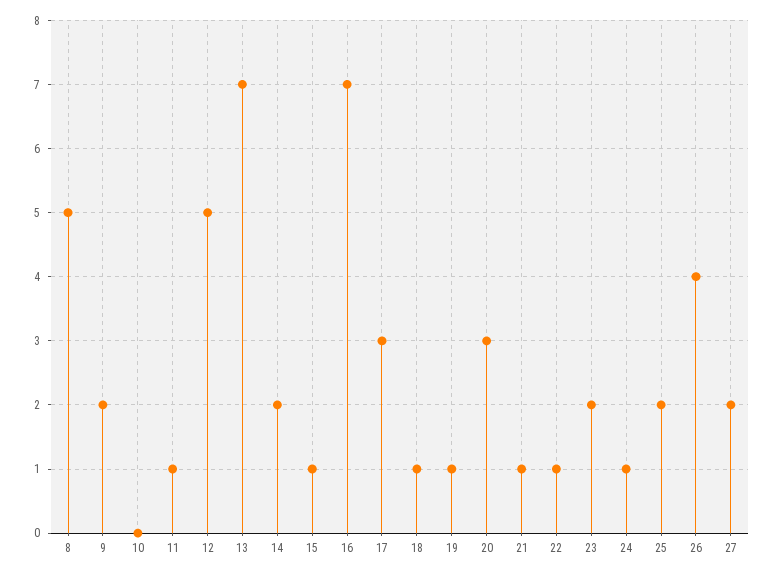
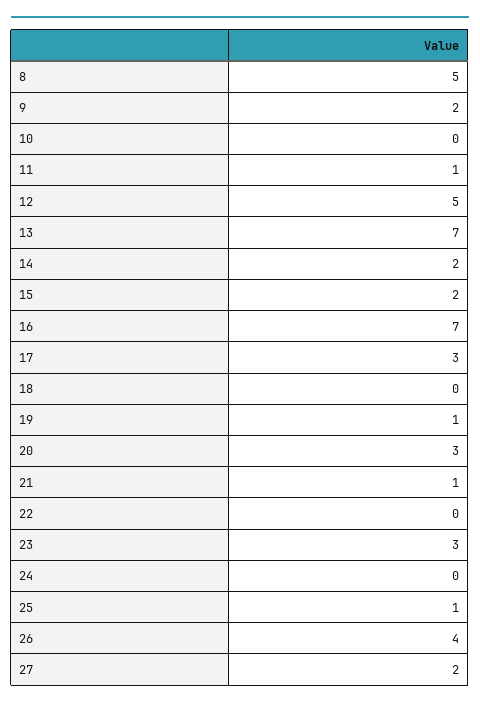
  {
    "8": 5,
    "9": 2,
    "10": 0,
    "11": 1,
    "12": 5,
    "13": 7,
    "14": 2,
-   "15": 1,
+   "15": 2,
    "16": 7,
    "17": 3,
-   "18": 1,
+   "18": 0,
    "19": 1,
    "20": 3,
    "21": 1,
-   "22": 1,
+   "22": 0,
-   "23": 2,
+   "23": 3,
-   "24": 1,
+   "24": 0,
-   "25": 2,
+   "25": 1,
    "26": 4,
    "27": 2
  }

